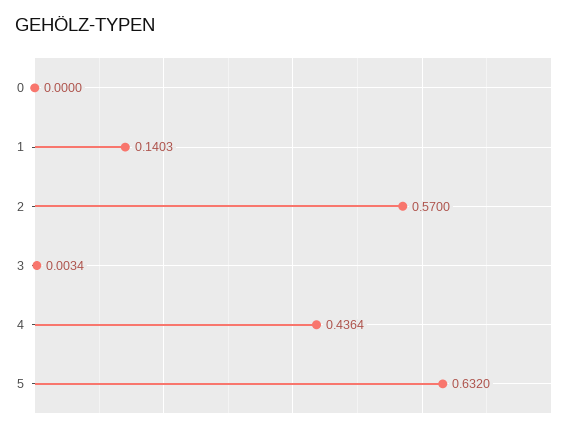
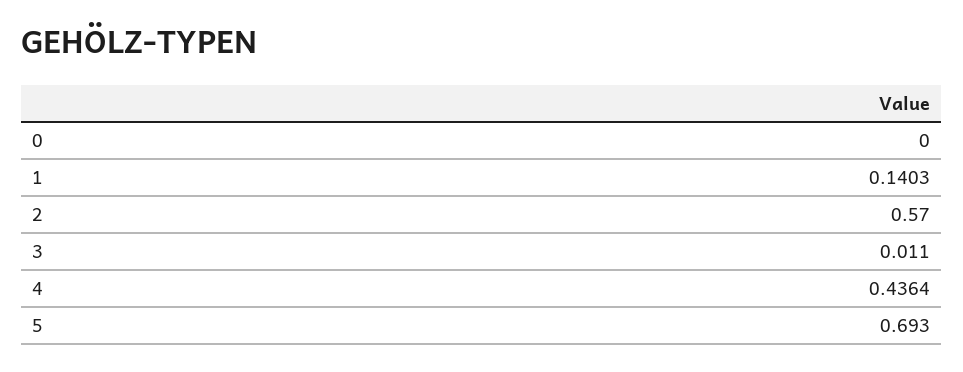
  {
    "0": 0,
    "1": 0.1403,
    "2": 0.57,
-   "3": 0.0034,
+   "3": 0.011,
    "4": 0.4364,
-   "5": 0.632
+   "5": 0.693
  }

